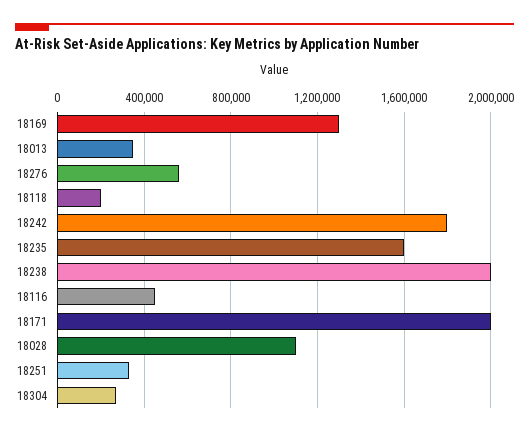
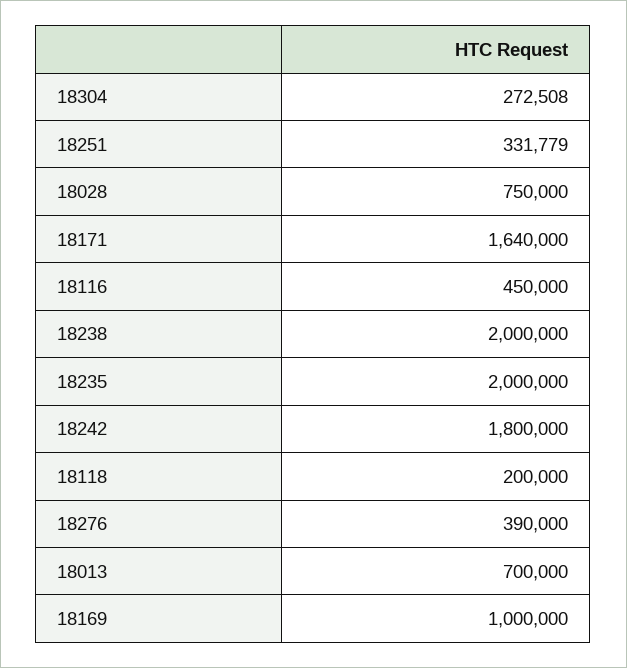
  {
-   "18169": 1300000,
+   "18169": 1000000,
-   "18013": 350000,
+   "18013": 700000,
-   "18276": 550000,
+   "18276": 390000,
    "18118": 200000,
    "18242": 1800000,
-   "18235": 1600000,
+   "18235": 2000000,
    "18238": 2000000,
    "18116": 450000,
-   "18171": 2000000,
+   "18171": 1640000,
-   "18028": 1100000,
+   "18028": 750000,
    "18251": 331779,
    "18304": 272508
  }

